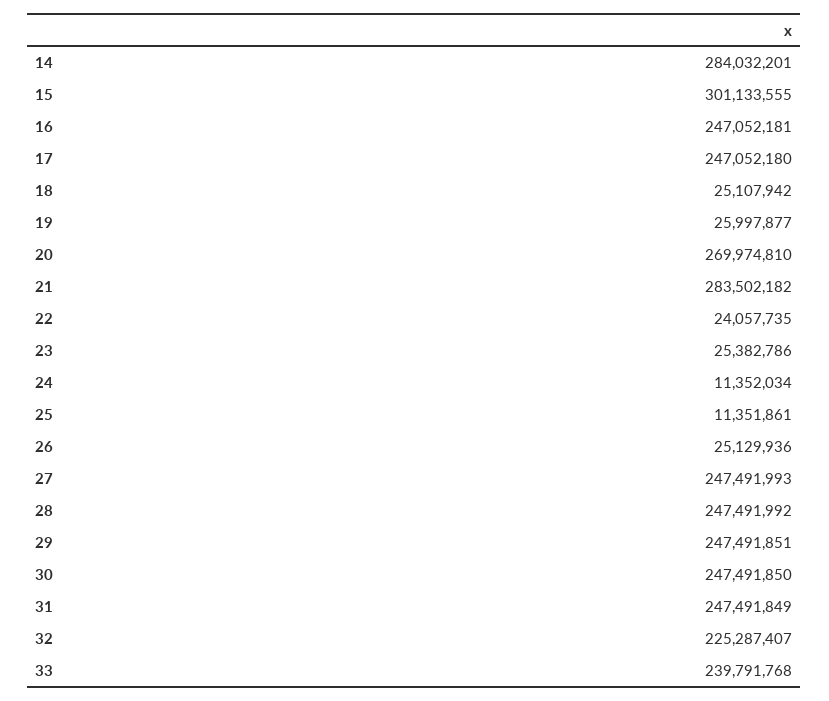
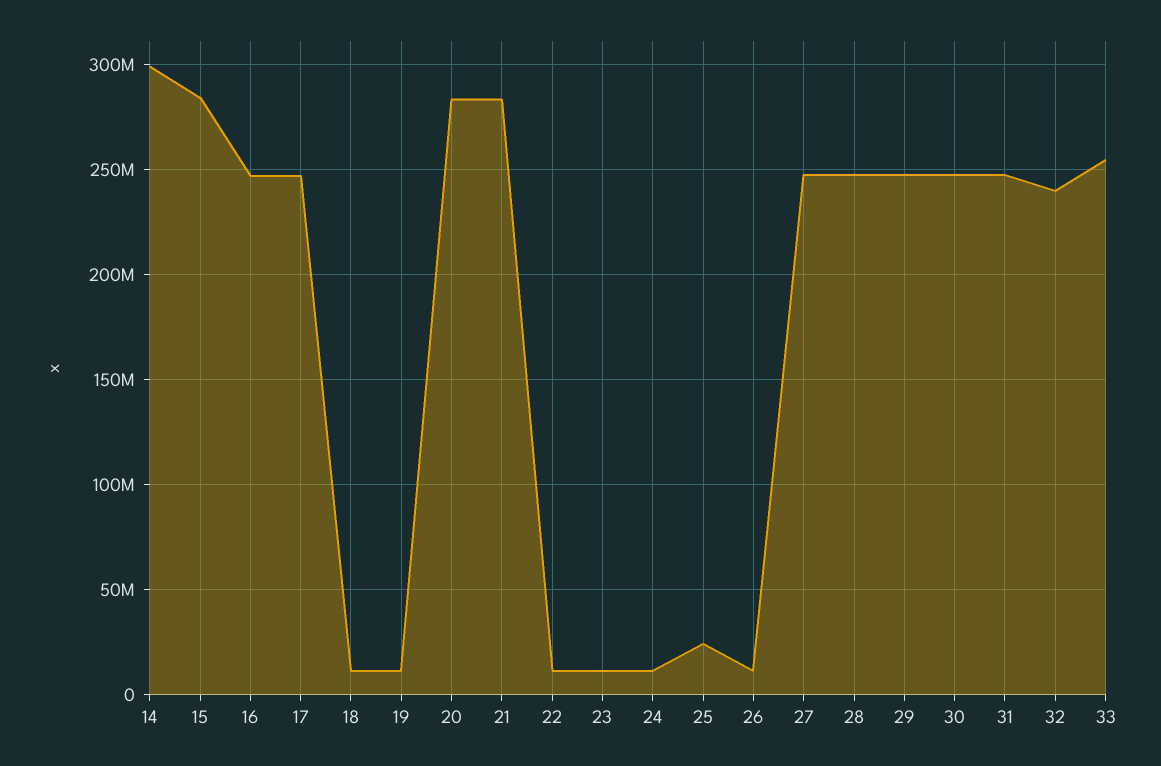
  {
-   "14": 284032201,
+   "14": 300000000,
-   "15": 301133555,
+   "15": 285000000,
    "16": 247052181,
    "17": 247052180,
-   "18": 25107942,
+   "18": 10000000,
-   "19": 25997877,
+   "19": 10000000,
-   "20": 269974810,
+   "20": 285000000,
    "21": 283502182,
-   "22": 24057735,
+   "22": 10000000,
-   "23": 25382786,
+   "23": 10000000,
    "24": 11352034,
-   "25": 11351861,
+   "25": 25000000,
-   "26": 25129936,
+   "26": 10000000,
    "27": 247491993,
    "28": 247491992,
    "29": 247491851,
    "30": 247491850,
    "31": 247491849,
-   "32": 225287407,
+   "32": 240000000,
-   "33": 239791768
+   "33": 255000000
  }

